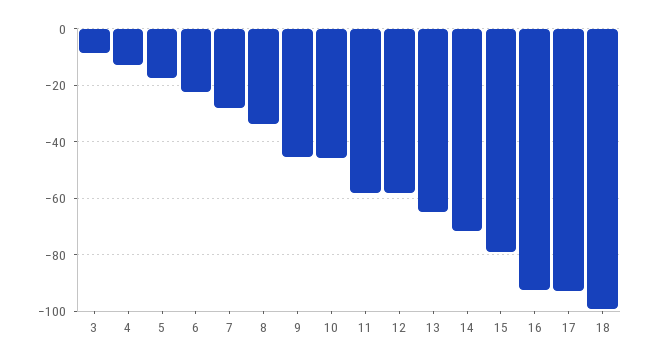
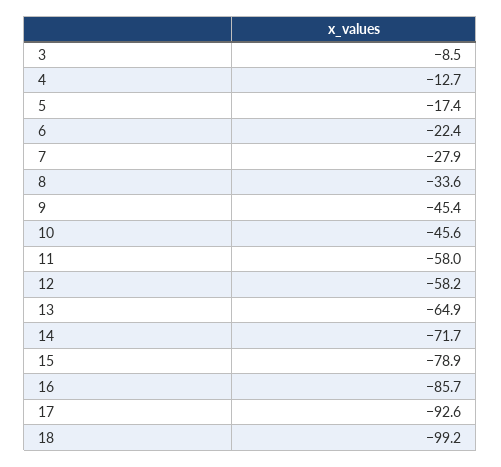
  {
    "3": -8.5,
    "4": -12.7,
    "5": -17.4,
    "6": -22.4,
    "7": -27.9,
    "8": -33.6,
    "9": -45.4,
    "10": -45.6,
    "11": -58,
    "12": -58.2,
    "13": -64.9,
    "14": -71.7,
    "15": -78.9,
-   "16": -92.5,
+   "16": -85.7,
    "17": -92.6,
    "18": -99.2
  }

